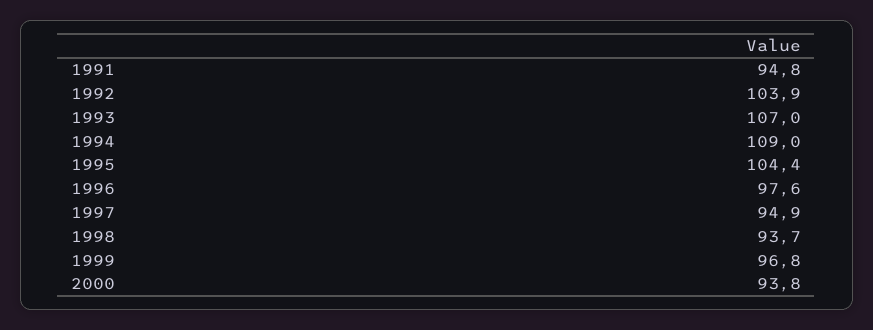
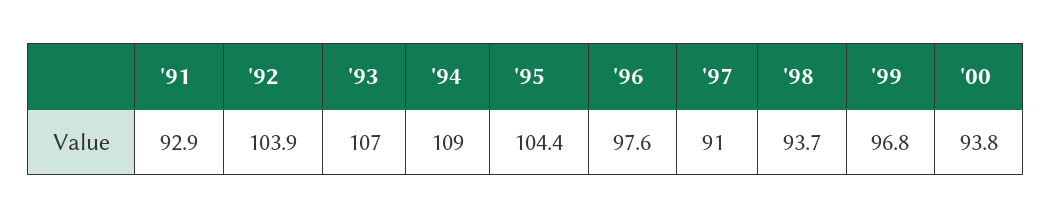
  {
-   "1991": 94.8,
+   "1991": 92.9,
    "1992": 103.9,
    "1993": 107,
    "1994": 109,
    "1995": 104.4,
    "1996": 97.6,
-   "1997": 94.9,
+   "1997": 91,
    "1998": 93.7,
    "1999": 96.8,
    "2000": 93.8
  }

